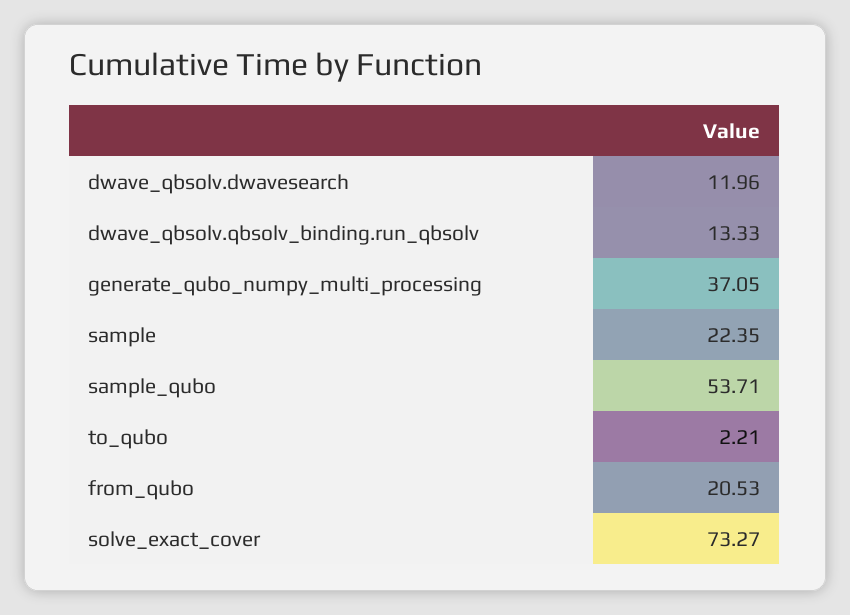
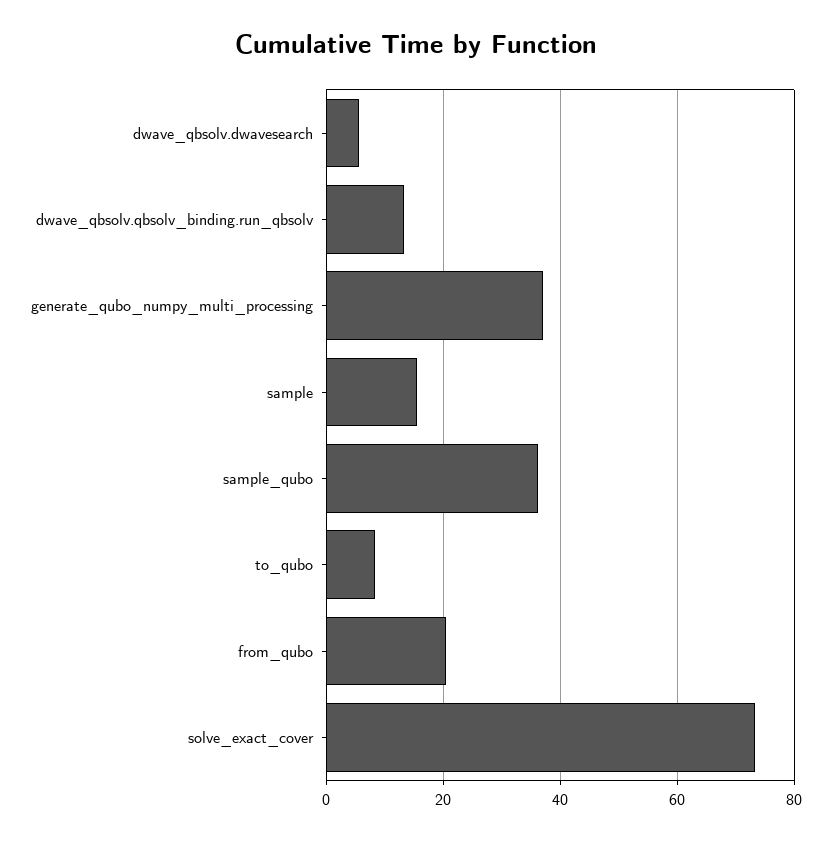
  {
-   "dwave_qbsolv.dwavesearch": 11.96,
+   "dwave_qbsolv.dwavesearch": 6,
    "dwave_qbsolv.qbsolv_binding.run_qbsolv": 13.33,
    "generate_qubo_numpy_multi_processing": 37.05,
-   "sample": 22.35,
+   "sample": 16,
-   "sample_qubo": 53.71,
+   "sample_qubo": 36,
-   "to_qubo": 2.21,
+   "to_qubo": 8,
    "from_qubo": 20.53,
    "solve_exact_cover": 73.27
  }

